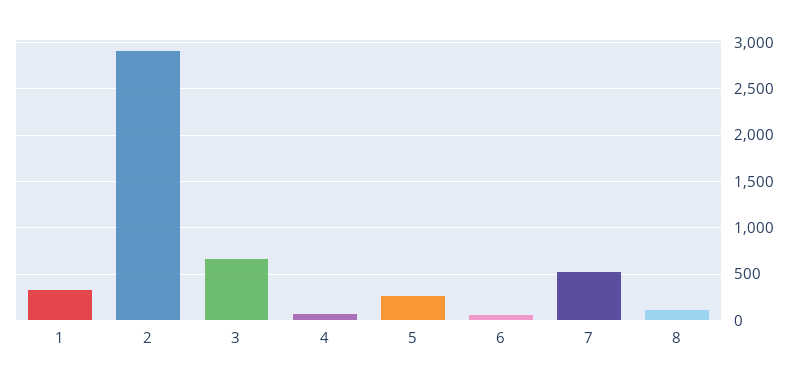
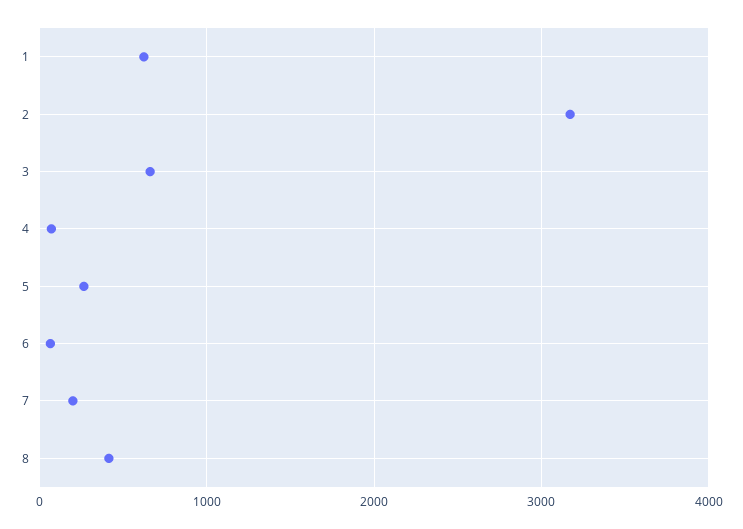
  {
-   "1": 300,
+   "1": 600,
-   "2": 2900,
+   "2": 3200,
    "3": 700,
    "4": 100,
    "5": 300,
    "6": 100,
-   "7": 500,
+   "7": 200,
-   "8": 100
+   "8": 400
  }

